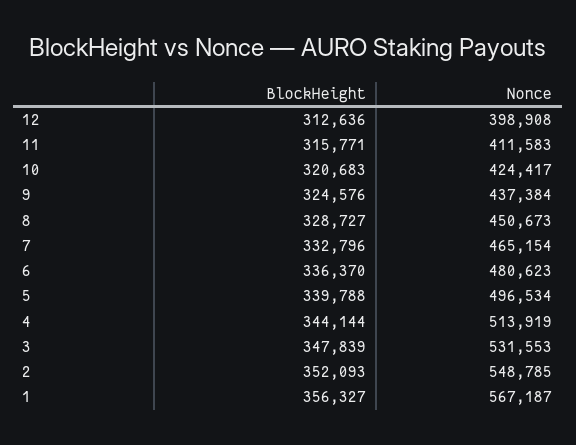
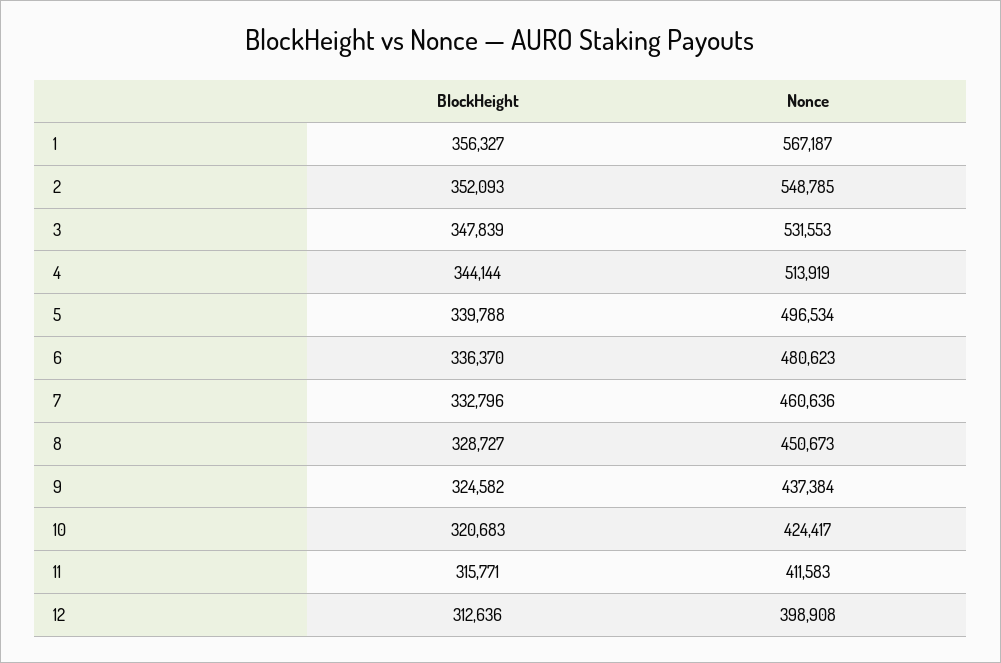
  {
    "BlockHeight": {
      "12": 312636,
      "11": 315771,
      "10": 320683,
-     "9": 324576,
+     "9": 324582,
      "8": 328727,
      "7": 332796,
      "6": 336370,
      "5": 339788,
      "4": 344144,
      "3": 347839,
      "2": 352093,
      "1": 356327
    },
    "Nonce": {
      "12": 398908,
      "11": 411583,
      "10": 424417,
      "9": 437384,
      "8": 450673,
-     "7": 465154,
+     "7": 460636,
      "6": 480623,
      "5": 496534,
      "4": 513919,
      "3": 531553,
      "2": 548785,
      "1": 567187
    }
  }

